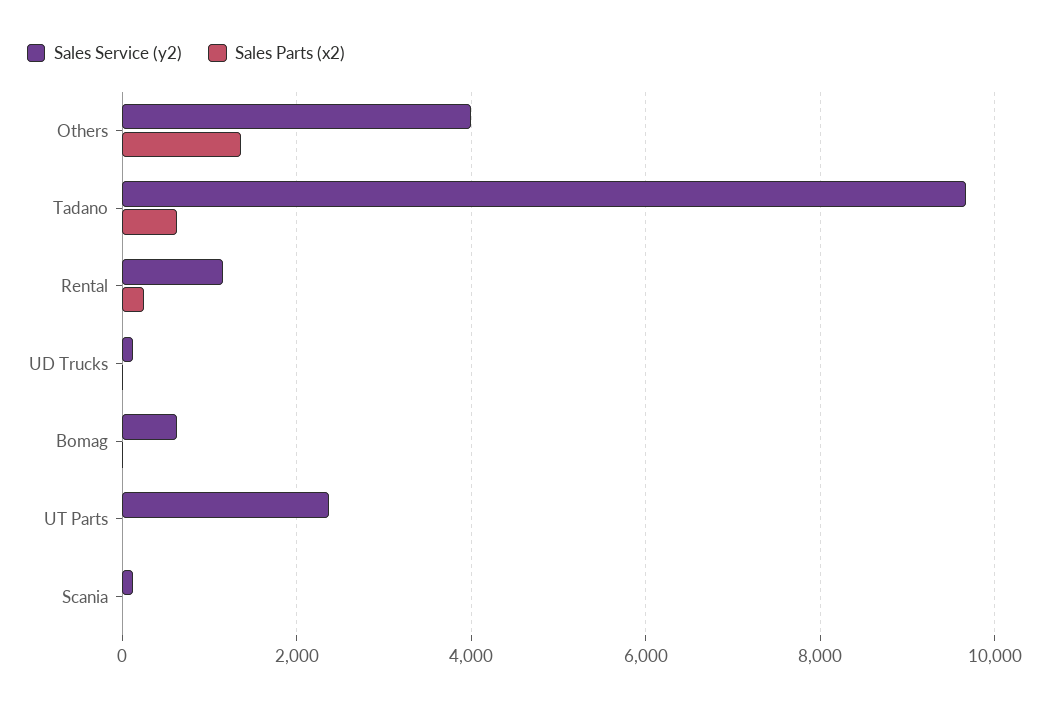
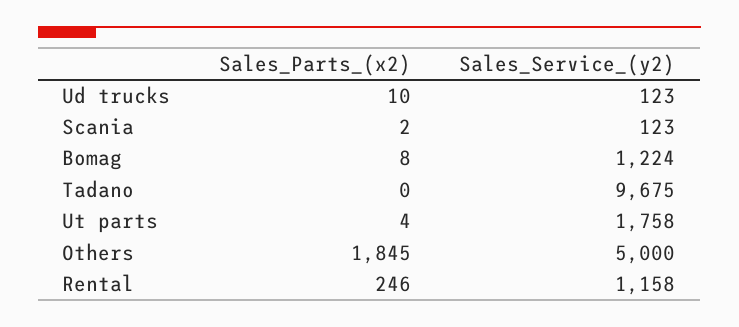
  {
    "Sales Service (y2)": {
-     "Others": 4000,
+     "Others": 5000,
      "Tadano": 9675,
      "Rental": 1158,
      "UD Trucks": 123,
-     "Bomag": 600,
+     "Bomag": 1224,
-     "UT Parts": 2400,
+     "UT Parts": 1758,
      "Scania": 123
    },
    "Sales Parts (x2)": {
-     "Others": 1400,
+     "Others": 1845,
-     "Tadano": 600,
+     "Tadano": 0,
      "Rental": 246,
      "UD Trucks": 10,
      "Bomag": 8,
      "UT Parts": 4,
      "Scania": 2
    }
  }

